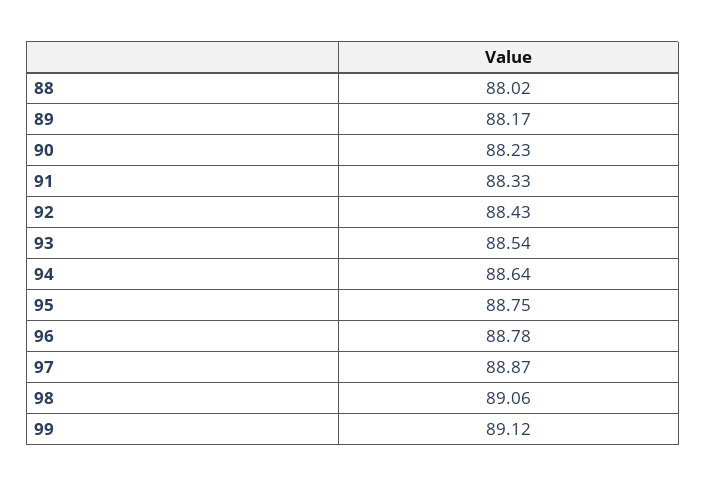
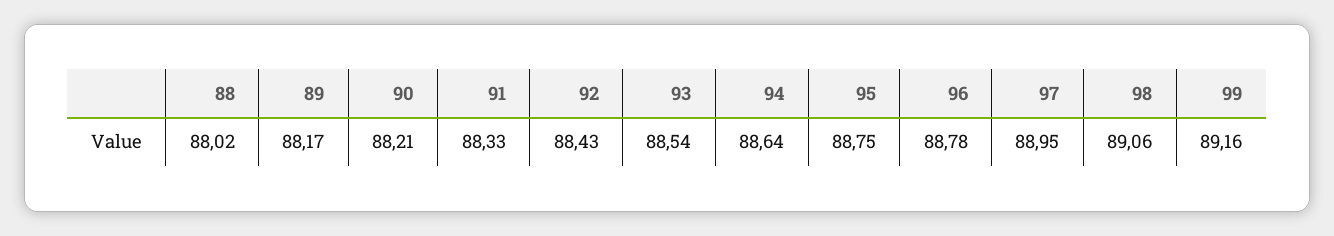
  {
    "88": 88.02,
    "89": 88.17,
-   "90": 88.23,
+   "90": 88.21,
    "91": 88.33,
    "92": 88.43,
    "93": 88.54,
    "94": 88.64,
    "95": 88.75,
    "96": 88.78,
-   "97": 88.87,
+   "97": 88.95,
    "98": 89.06,
-   "99": 89.12
+   "99": 89.16
  }

